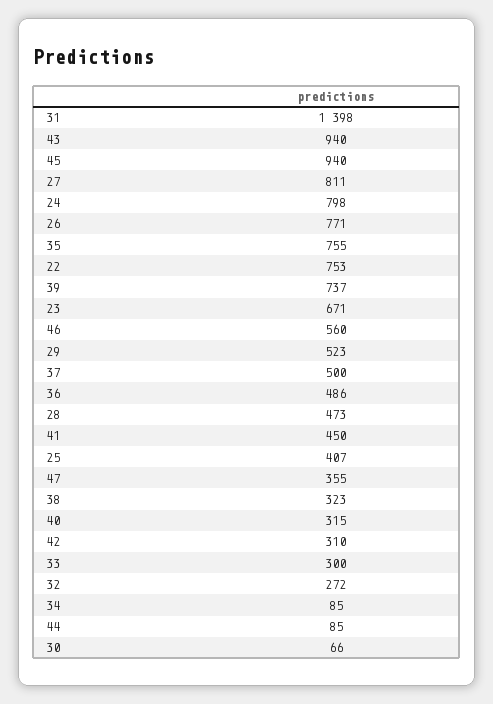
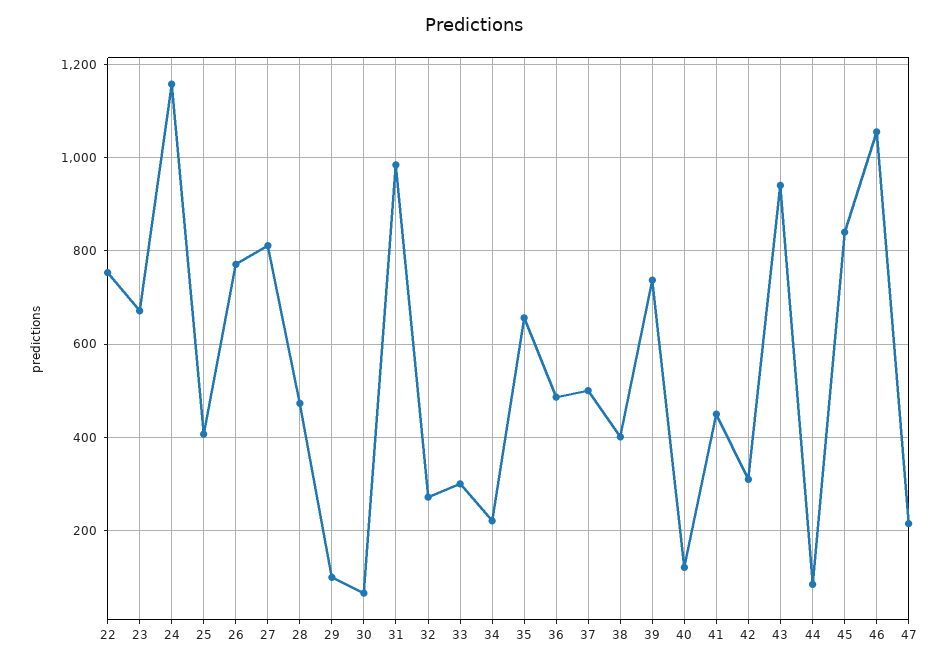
  {
-   "31": 1398,
+   "31": 980,
    "43": 940,
-   "45": 940,
+   "45": 840,
    "27": 811,
-   "24": 798,
+   "24": 1160,
    "26": 771,
-   "35": 755,
+   "35": 660,
    "22": 753,
    "39": 737,
    "23": 671,
-   "46": 560,
+   "46": 1060,
-   "29": 523,
+   "29": 100,
    "37": 500,
    "36": 486,
    "28": 473,
    "41": 450,
    "25": 407,
-   "47": 355,
+   "47": 220,
-   "38": 323,
+   "38": 400,
-   "40": 315,
+   "40": 120,
    "42": 310,
    "33": 300,
    "32": 272,
-   "34": 85,
+   "34": 220,
    "44": 85,
    "30": 66
  }

